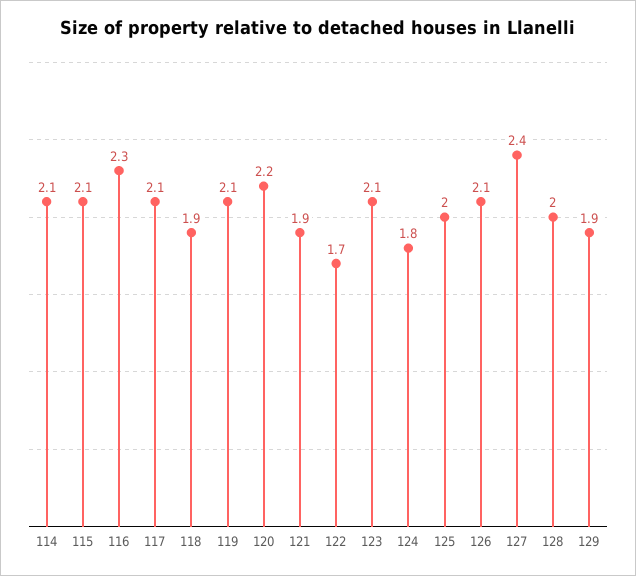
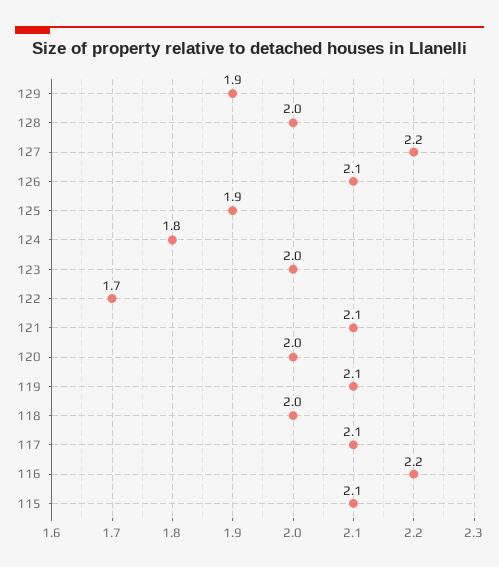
  {
-   "114": 2.1,
    "115": 2.1,
-   "116": 2.3,
+   "116": 2.2,
    "117": 2.1,
-   "118": 1.9,
+   "118": 2,
    "119": 2.1,
-   "120": 2.2,
+   "120": 2,
-   "121": 1.9,
+   "121": 2.1,
    "122": 1.7,
-   "123": 2.1,
+   "123": 2,
    "124": 1.8,
-   "125": 2,
+   "125": 1.9,
    "126": 2.1,
-   "127": 2.4,
+   "127": 2.2,
    "128": 2,
    "129": 1.9
  }

